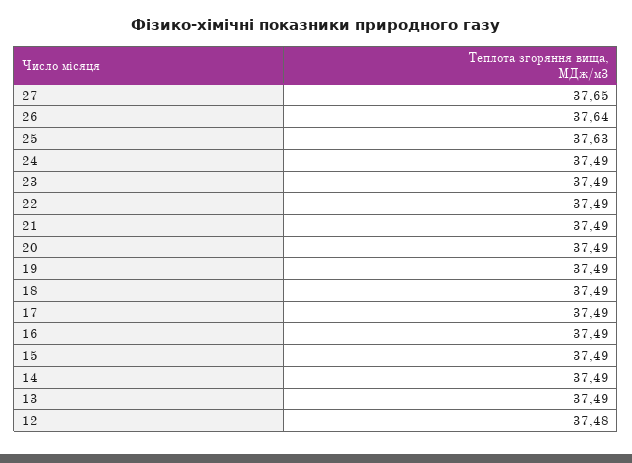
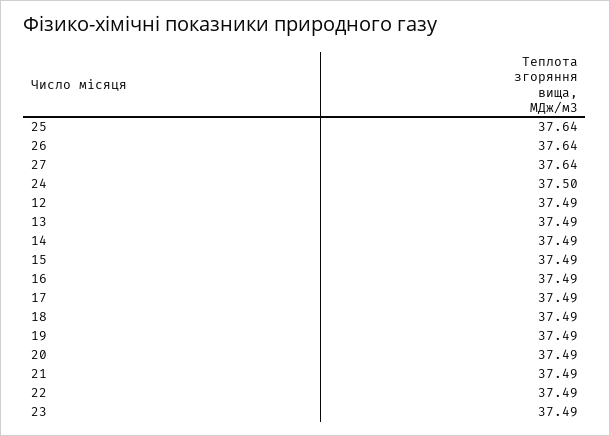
  {
-   "27": 37.65,
+   "27": 37.64,
    "26": 37.64,
-   "25": 37.63,
+   "25": 37.64,
-   "24": 37.49,
+   "24": 37.5,
    "23": 37.49,
    "22": 37.49,
    "21": 37.49,
    "20": 37.49,
    "19": 37.49,
    "18": 37.49,
    "17": 37.49,
    "16": 37.49,
    "15": 37.49,
    "14": 37.49,
    "13": 37.49,
-   "12": 37.48
+   "12": 37.49
  }

